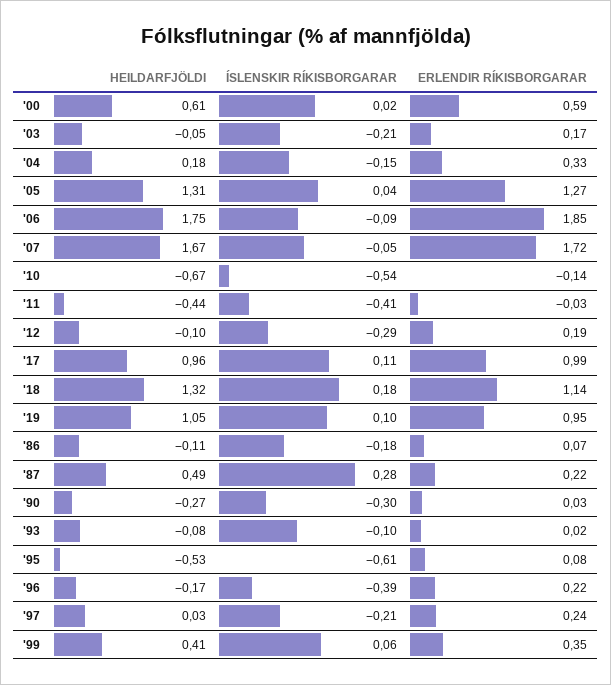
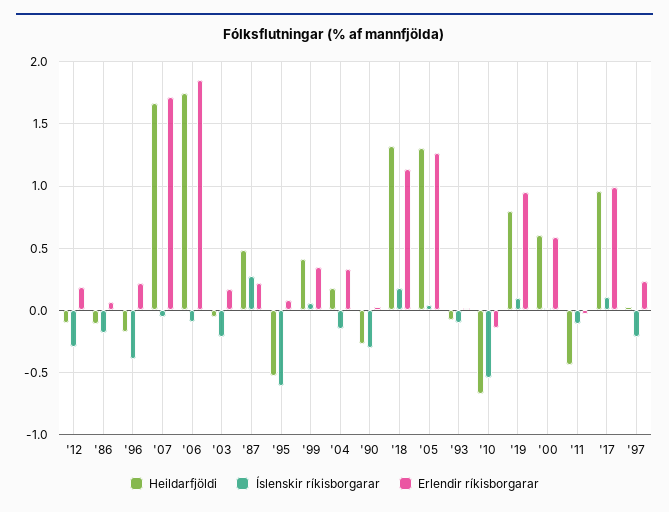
  {
    "HEILDARFJÖLDI": {
      "'00": 0.61,
      "'03": -0.05,
      "'04": 0.18,
      "'05": 1.31,
      "'06": 1.75,
      "'07": 1.67,
      "'10": -0.67,
      "'11": -0.44,
      "'12": -0.1,
      "'17": 0.96,
      "'18": 1.32,
-     "'19": 1.05,
+     "'19": 0.8,
      "'86": -0.11,
      "'87": 0.49,
      "'90": -0.27,
      "'93": -0.08,
      "'95": -0.53,
      "'96": -0.17,
      "'97": 0.03,
      "'99": 0.41
    },
    "ÍSLENSKIR RÍKISBORGARAR": {
      "'00": 0.02,
      "'03": -0.21,
      "'04": -0.15,
      "'05": 0.04,
      "'06": -0.09,
      "'07": -0.05,
      "'10": -0.54,
-     "'11": -0.41,
+     "'11": -0.1,
      "'12": -0.29,
      "'17": 0.11,
      "'18": 0.18,
      "'19": 0.1,
      "'86": -0.18,
      "'87": 0.28,
      "'90": -0.3,
      "'93": -0.1,
      "'95": -0.61,
      "'96": -0.39,
      "'97": -0.21,
      "'99": 0.06
    },
    "ERLENDIR RÍKISBORGARAR": {
      "'00": 0.59,
      "'03": 0.17,
      "'04": 0.33,
      "'05": 1.27,
      "'06": 1.85,
      "'07": 1.72,
      "'10": -0.14,
      "'11": -0.03,
      "'12": 0.19,
      "'17": 0.99,
      "'18": 1.14,
      "'19": 0.95,
      "'86": 0.07,
      "'87": 0.22,
      "'90": 0.03,
      "'93": 0.02,
      "'95": 0.08,
      "'96": 0.22,
      "'97": 0.24,
      "'99": 0.35
    }
  }

